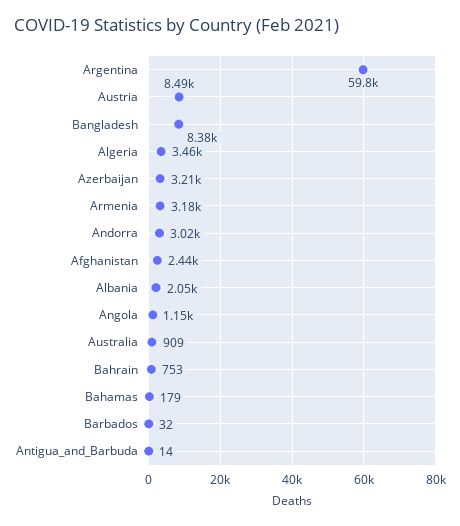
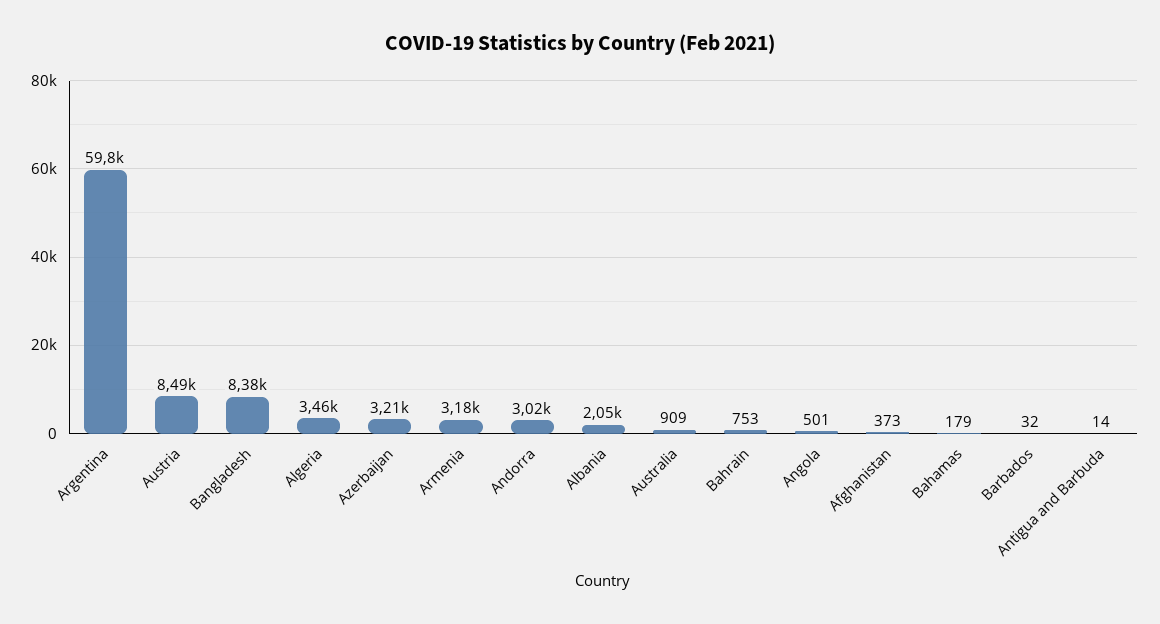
  {
    "Argentina": 59800,
    "Austria": 8490,
    "Bangladesh": 8380,
    "Algeria": 3460,
    "Azerbaijan": 3210,
    "Armenia": 3180,
    "Andorra": 3020,
-   "Afghanistan": 2440,
+   "Afghanistan": 373,
    "Albania": 2050,
-   "Angola": 1150,
+   "Angola": 501,
    "Australia": 909,
    "Bahrain": 753,
    "Bahamas": 179,
    "Barbados": 32,
    "Antigua_and_Barbuda": 14
  }

